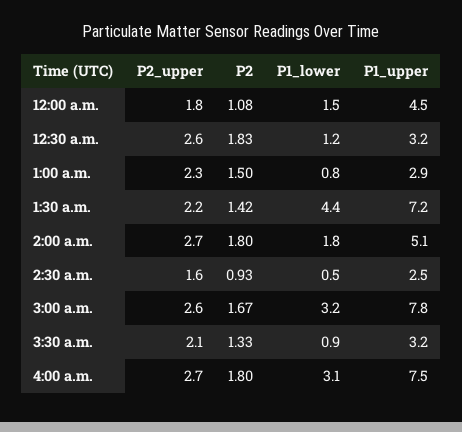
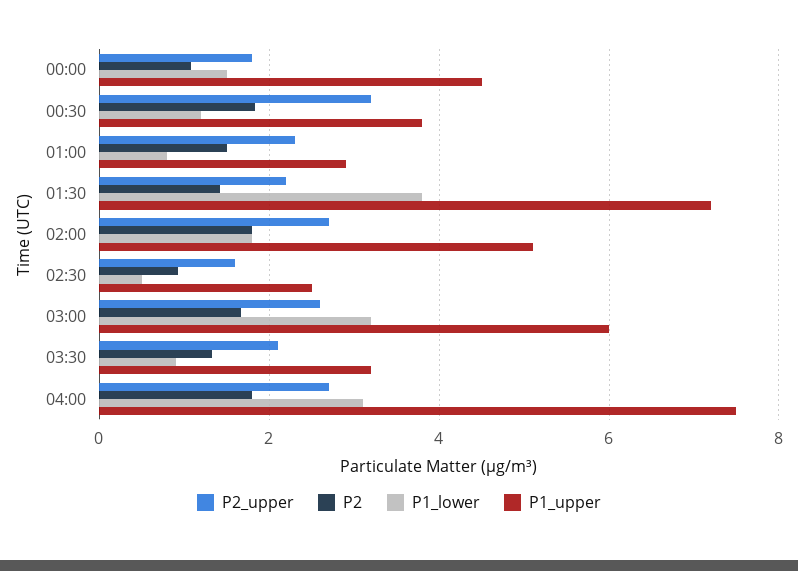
  {
    "P2_upper": {
      "12:00 a.m.": 1.8,
-     "12:30 a.m.": 2.6,
+     "12:30 a.m.": 3.2,
      "1:00 a.m.": 2.3,
      "1:30 a.m.": 2.2,
      "2:00 a.m.": 2.7,
      "2:30 a.m.": 1.6,
      "3:00 a.m.": 2.6,
      "3:30 a.m.": 2.1,
      "4:00 a.m.": 2.7
    },
    "P2": {
      "12:00 a.m.": 1.08,
      "12:30 a.m.": 1.83,
      "1:00 a.m.": 1.5,
      "1:30 a.m.": 1.42,
      "2:00 a.m.": 1.8,
      "2:30 a.m.": 0.93,
      "3:00 a.m.": 1.67,
      "3:30 a.m.": 1.33,
      "4:00 a.m.": 1.8
    },
    "P1_lower": {
      "12:00 a.m.": 1.5,
      "12:30 a.m.": 1.2,
      "1:00 a.m.": 0.8,
-     "1:30 a.m.": 4.4,
+     "1:30 a.m.": 3.8,
      "2:00 a.m.": 1.8,
      "2:30 a.m.": 0.5,
      "3:00 a.m.": 3.2,
      "3:30 a.m.": 0.9,
      "4:00 a.m.": 3.1
    },
    "P1_upper": {
      "12:00 a.m.": 4.5,
-     "12:30 a.m.": 3.2,
+     "12:30 a.m.": 3.8,
      "1:00 a.m.": 2.9,
      "1:30 a.m.": 7.2,
      "2:00 a.m.": 5.1,
      "2:30 a.m.": 2.5,
-     "3:00 a.m.": 7.8,
+     "3:00 a.m.": 6,
      "3:30 a.m.": 3.2,
      "4:00 a.m.": 7.5
    }
  }

